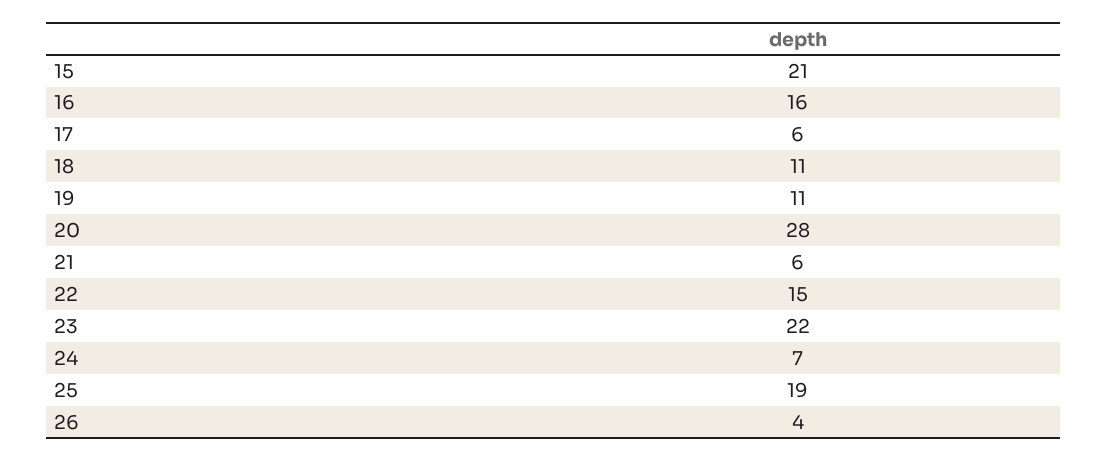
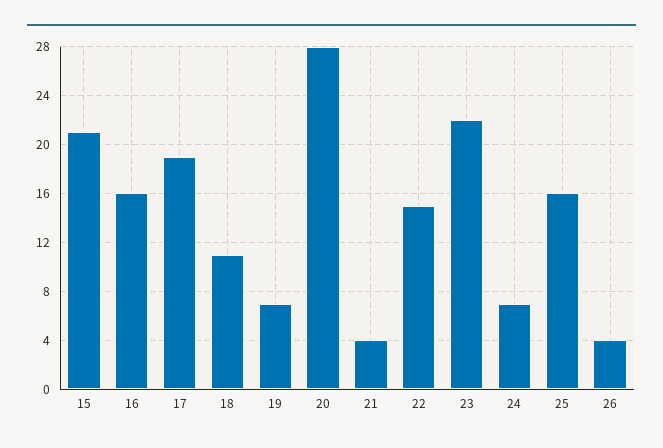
  {
    "15": 21,
    "16": 16,
-   "17": 6,
+   "17": 19,
    "18": 11,
-   "19": 11,
+   "19": 7,
    "20": 28,
-   "21": 6,
+   "21": 4,
    "22": 15,
    "23": 22,
    "24": 7,
-   "25": 19,
+   "25": 16,
    "26": 4
  }

